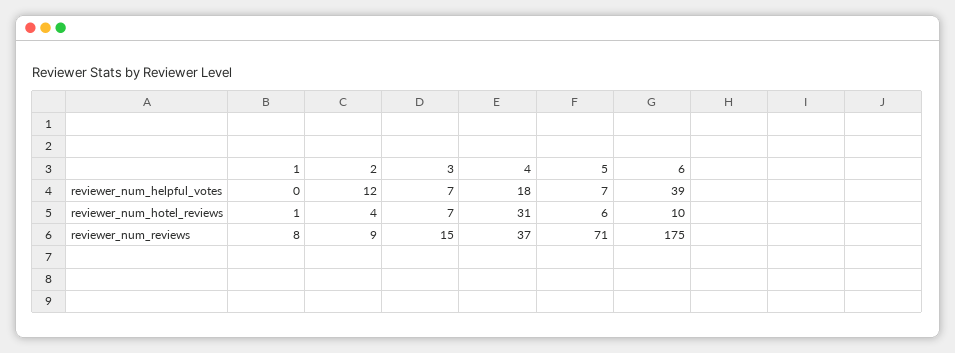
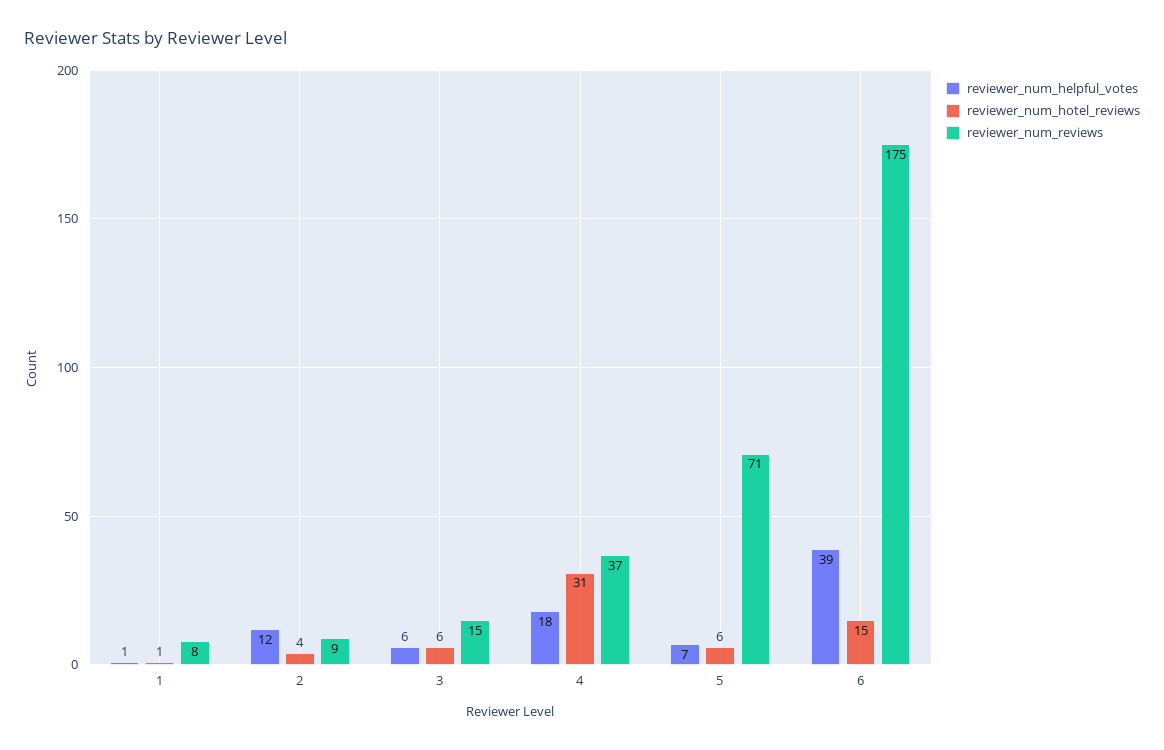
  {
    "reviewer_num_helpful_votes": {
-     "1": 0,
+     "1": 1,
      "2": 12,
-     "3": 7,
+     "3": 6,
      "4": 18,
      "5": 7,
      "6": 39
    },
    "reviewer_num_hotel_reviews": {
      "1": 1,
      "2": 4,
-     "3": 7,
+     "3": 6,
      "4": 31,
      "5": 6,
-     "6": 10
+     "6": 15
    },
    "reviewer_num_reviews": {
      "1": 8,
      "2": 9,
      "3": 15,
      "4": 37,
      "5": 71,
      "6": 175
    }
  }

